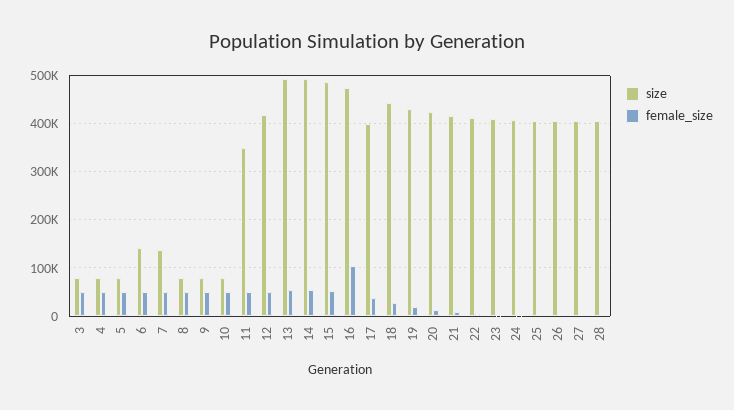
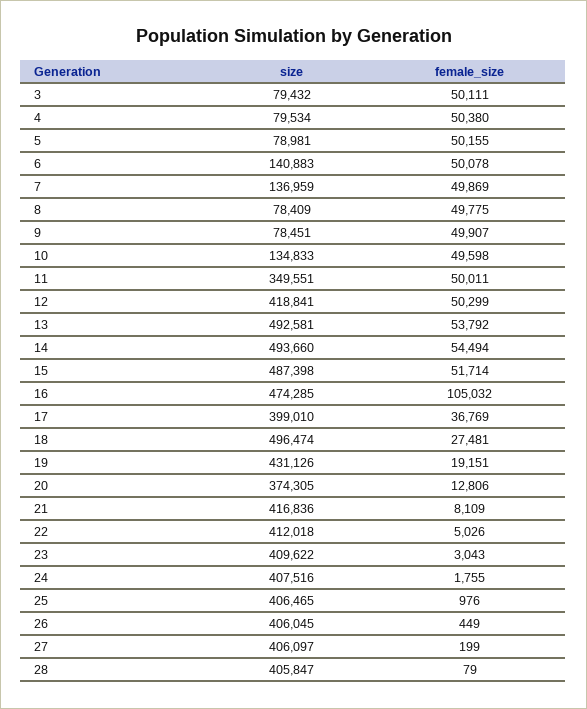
  {
    "size": {
      "3": 79432,
      "4": 79534,
      "5": 78981,
      "6": 140883,
      "7": 136959,
      "8": 78409,
      "9": 78451,
-     "10": 80000,
+     "10": 134833,
      "11": 349551,
      "12": 418841,
      "13": 492581,
      "14": 493660,
      "15": 487398,
      "16": 474285,
      "17": 399010,
-     "18": 440000,
+     "18": 496474,
      "19": 431126,
-     "20": 420000,
+     "20": 374305,
      "21": 416836,
      "22": 412018,
      "23": 409622,
      "24": 407516,
      "25": 406465,
      "26": 406045,
      "27": 406097,
      "28": 405847
    },
    "female_size": {
      "3": 50111,
      "4": 50380,
      "5": 50155,
      "6": 50078,
      "7": 49869,
      "8": 49775,
      "9": 49907,
      "10": 49598,
      "11": 50011,
      "12": 50299,
      "13": 53792,
      "14": 54494,
      "15": 51714,
      "16": 105032,
      "17": 36769,
      "18": 27481,
      "19": 19151,
      "20": 12806,
      "21": 8109,
      "22": 5026,
      "23": 3043,
      "24": 1755,
      "25": 976,
      "26": 449,
      "27": 199,
      "28": 79
    }
  }

